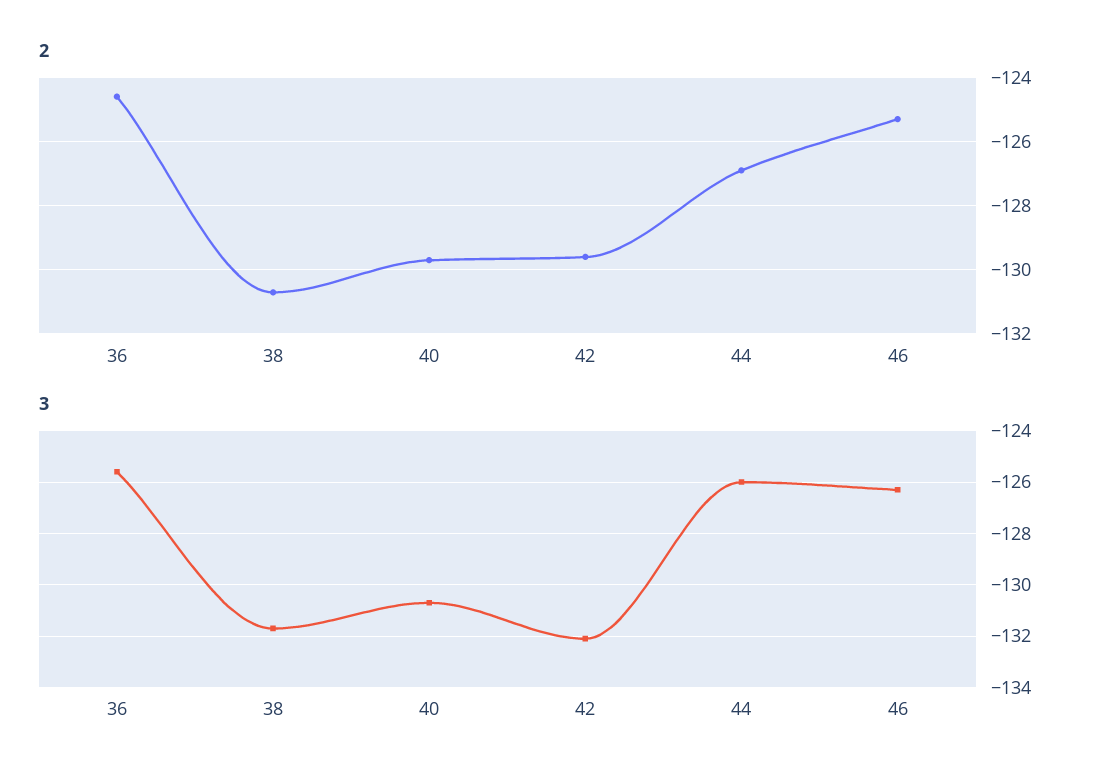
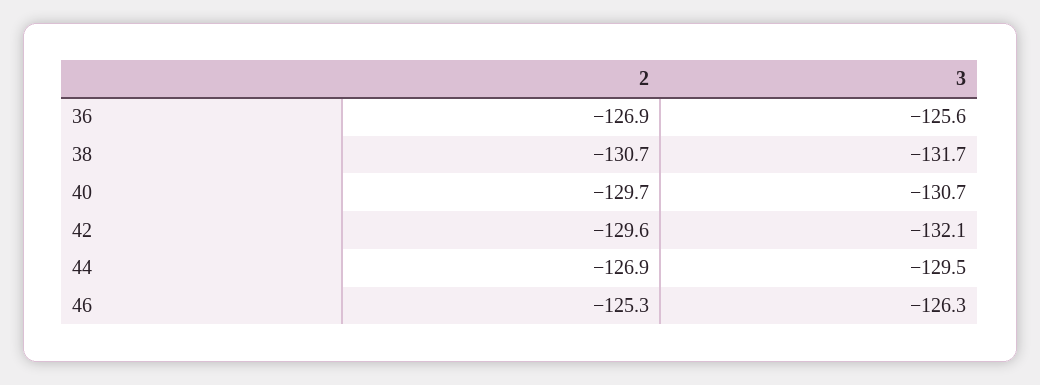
  {
    "2": {
-     "36": -124.5,
+     "36": -126.9,
      "38": -130.7,
      "40": -129.7,
      "42": -129.6,
      "44": -126.9,
      "46": -125.3
    },
    "3": {
      "36": -125.6,
      "38": -131.7,
      "40": -130.7,
      "42": -132.1,
-     "44": -126,
+     "44": -129.5,
      "46": -126.3
    }
  }

